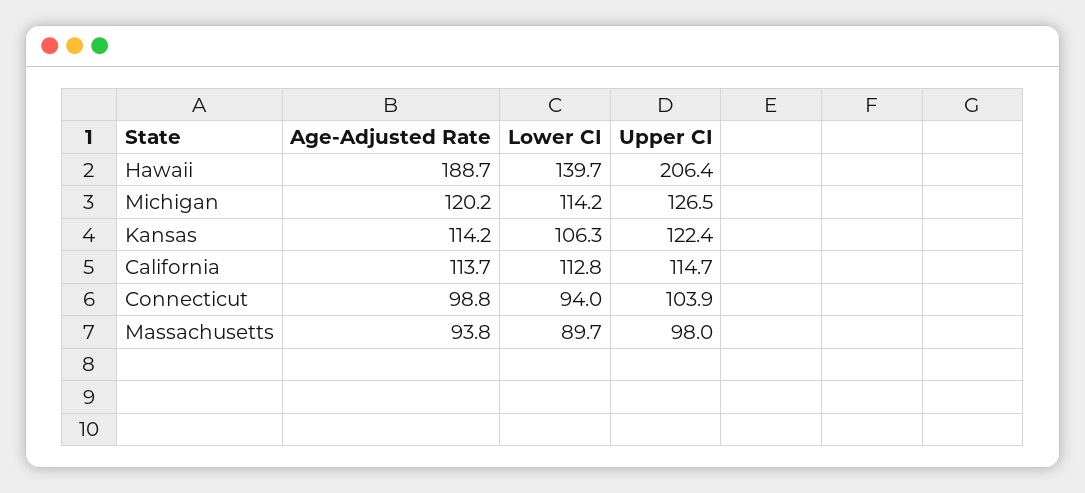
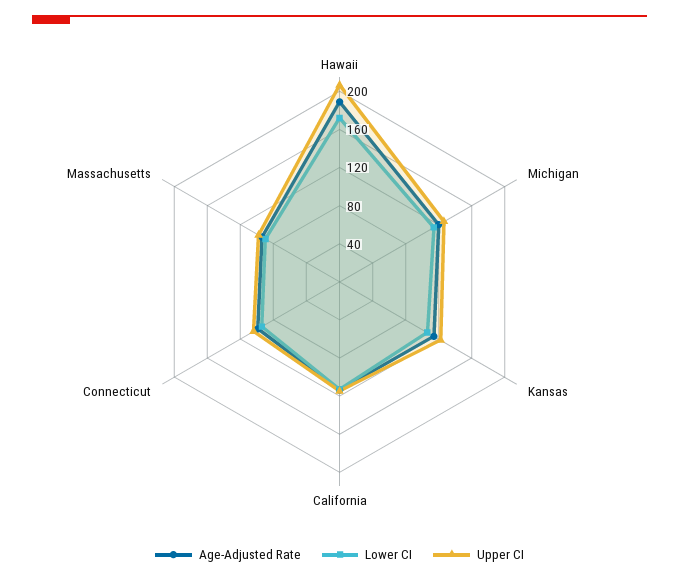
  {
    "Age-Adjusted Rate": {
      "Hawaii": 188.7,
      "Michigan": 120.2,
      "Kansas": 114.2,
      "California": 113.7,
      "Connecticut": 98.8,
      "Massachusetts": 93.8
    },
    "Lower CI": {
-     "Hawaii": 139.7,
+     "Hawaii": 170,
      "Michigan": 114.2,
      "Kansas": 106.3,
      "California": 112.8,
      "Connecticut": 94,
      "Massachusetts": 89.7
    },
    "Upper CI": {
      "Hawaii": 206.4,
      "Michigan": 126.5,
      "Kansas": 122.4,
      "California": 114.7,
      "Connecticut": 103.9,
      "Massachusetts": 98
    }
  }

